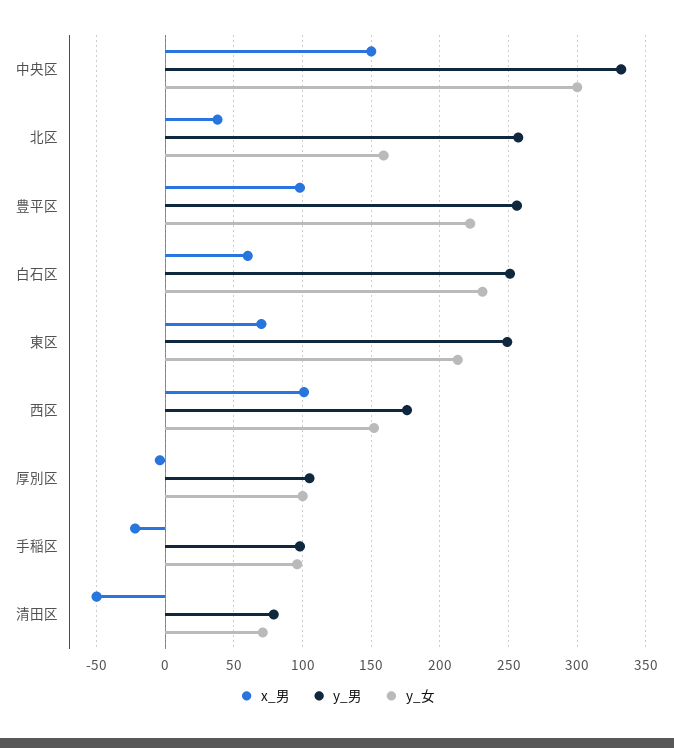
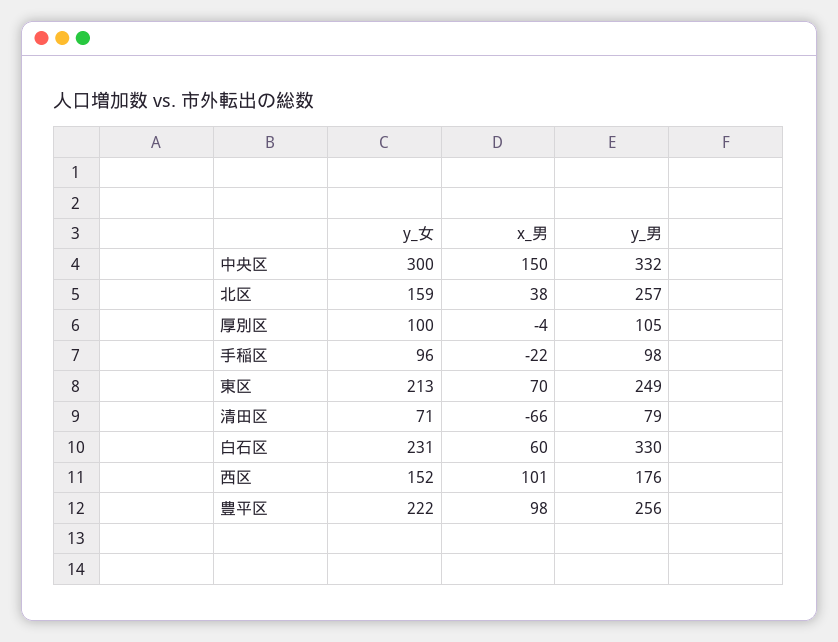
  {
    "x_男": {
      "中央区": 150,
      "北区": 38,
      "豊平区": 98,
      "白石区": 60,
      "東区": 70,
      "西区": 101,
      "厚別区": -4,
      "手稲区": -22,
-     "清田区": -50
+     "清田区": -66
    },
    "y_男": {
      "中央区": 332,
      "北区": 257,
      "豊平区": 256,
-     "白石区": 250,
+     "白石区": 330,
      "東区": 249,
      "西区": 176,
      "厚別区": 105,
      "手稲区": 98,
      "清田区": 79
    },
    "y_女": {
      "中央区": 300,
      "北区": 159,
      "豊平区": 222,
      "白石区": 231,
      "東区": 213,
      "西区": 152,
      "厚別区": 100,
      "手稲区": 96,
      "清田区": 71
    }
  }

